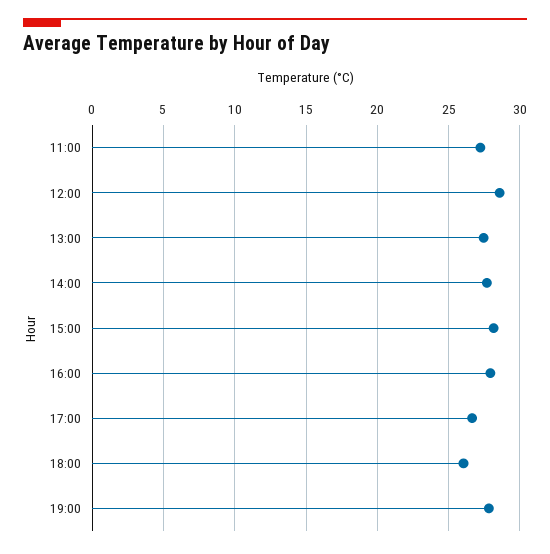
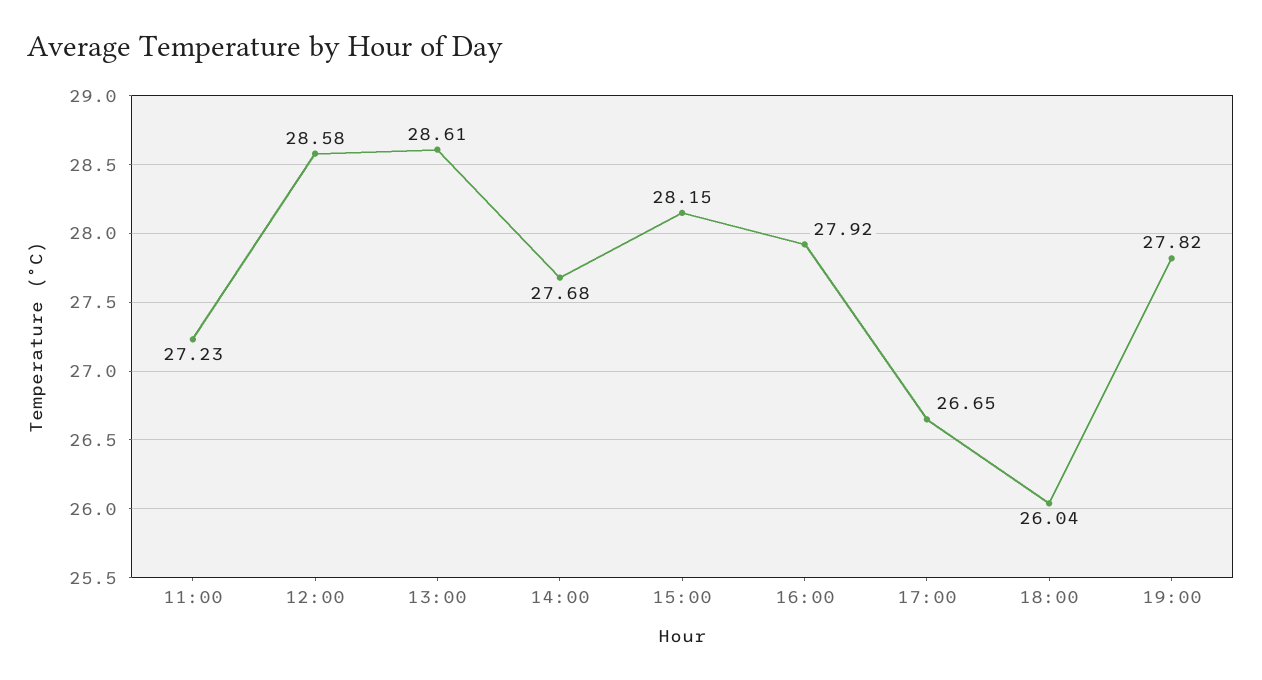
  {
    "11:00": 27.23,
    "12:00": 28.58,
-   "13:00": 27.5,
+   "13:00": 28.61,
    "14:00": 27.68,
    "15:00": 28.15,
    "16:00": 27.92,
    "17:00": 26.65,
    "18:00": 26.04,
    "19:00": 27.82
  }

